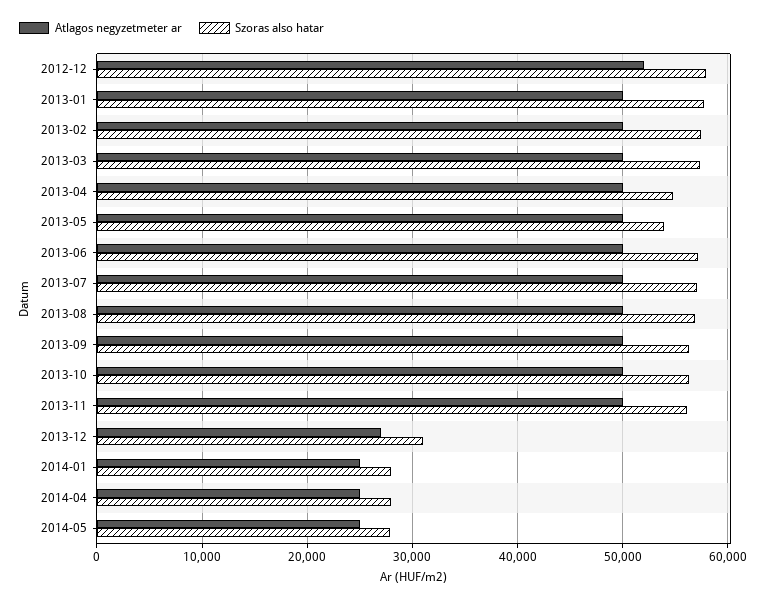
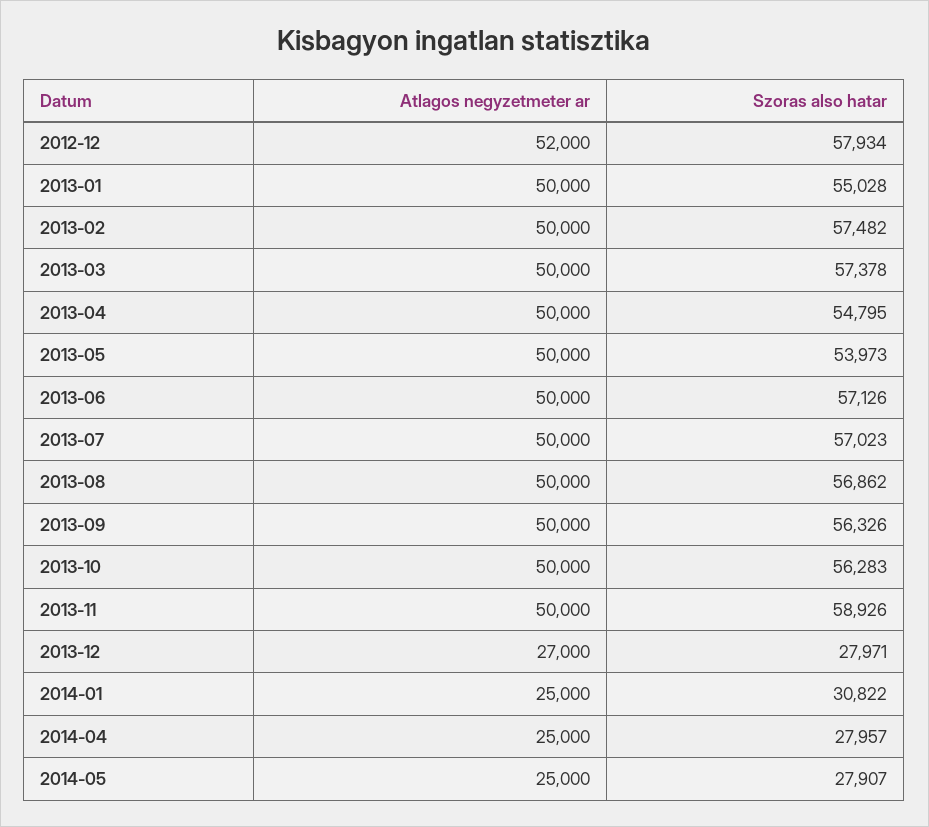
  {
    "Atlagos negyzetmeter ar": {
      "2012-12": 52000,
      "2013-01": 50000,
      "2013-02": 50000,
      "2013-03": 50000,
      "2013-04": 50000,
      "2013-05": 50000,
      "2013-06": 50000,
      "2013-07": 50000,
      "2013-08": 50000,
      "2013-09": 50000,
      "2013-10": 50000,
      "2013-11": 50000,
      "2013-12": 27000,
      "2014-01": 25000,
      "2014-04": 25000,
      "2014-05": 25000
    },
    "Szoras also hatar": {
      "2012-12": 57934,
-     "2013-01": 58000,
+     "2013-01": 55028,
      "2013-02": 57482,
      "2013-03": 57378,
      "2013-04": 54795,
      "2013-05": 53973,
      "2013-06": 57126,
      "2013-07": 57023,
      "2013-08": 56862,
      "2013-09": 56326,
      "2013-10": 56283,
-     "2013-11": 56000,
+     "2013-11": 58926,
-     "2013-12": 31000,
+     "2013-12": 27971,
-     "2014-01": 28000,
+     "2014-01": 30822,
      "2014-04": 27957,
      "2014-05": 27907
    }
  }

